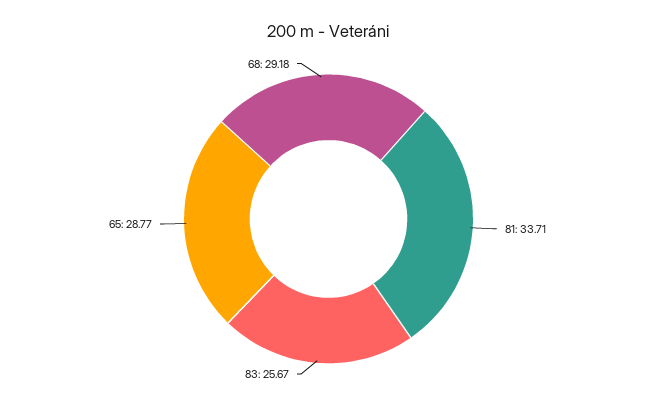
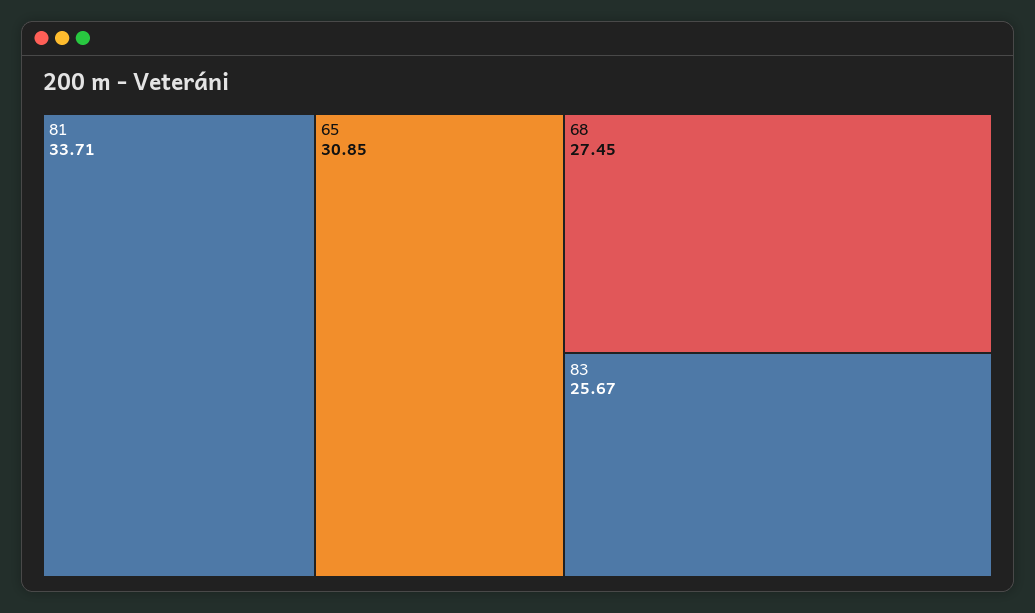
  {
    "81": 33.71,
    "83": 25.67,
-   "65": 28.77,
+   "65": 30.85,
-   "68": 29.18
+   "68": 27.45
  }

